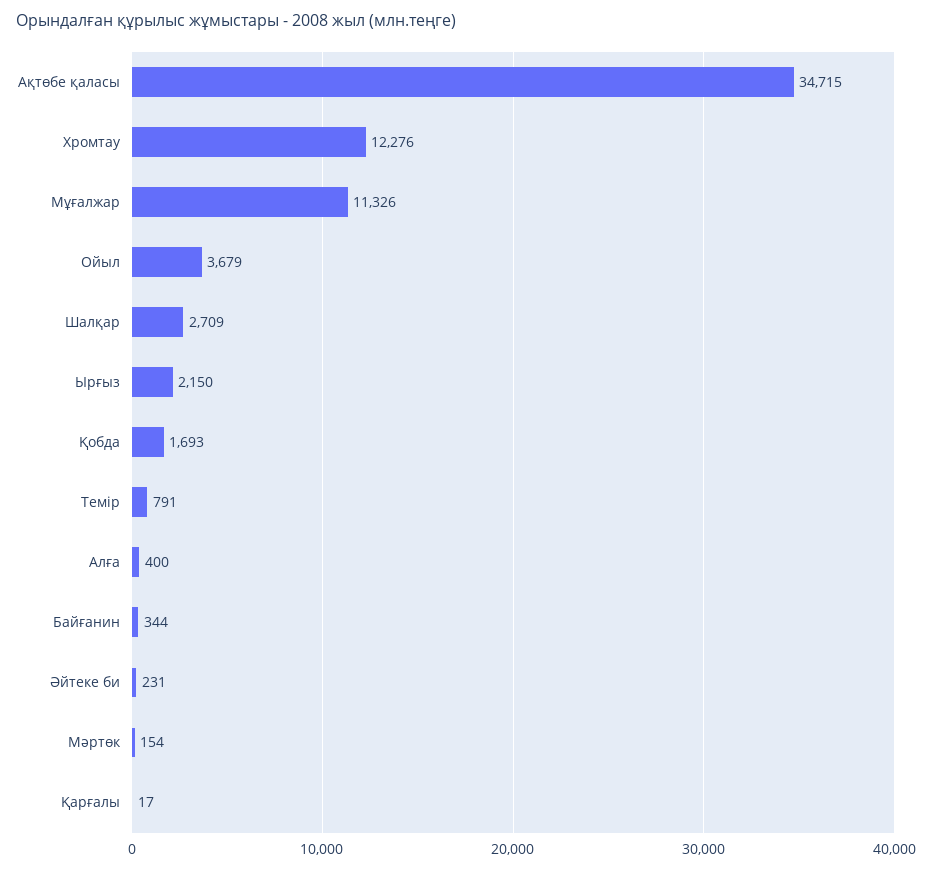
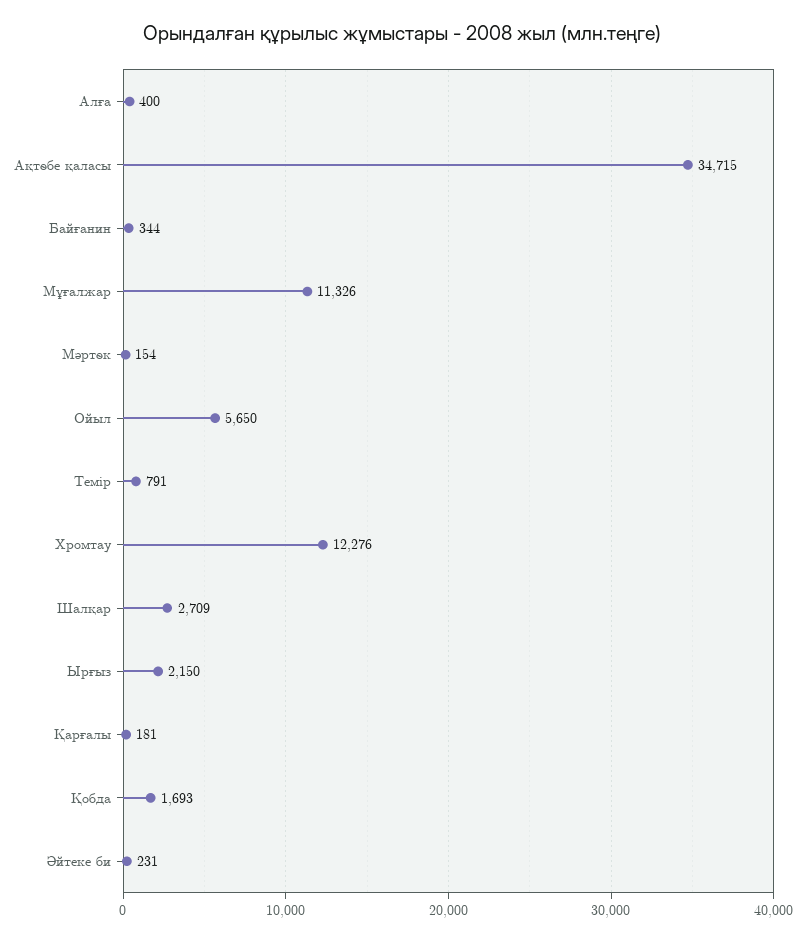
  {
    "Ақтөбе қаласы": 34715,
    "Хромтау": 12276,
    "Мұғалжар": 11326,
-   "Ойыл": 3679,
+   "Ойыл": 5650,
    "Шалқар": 2709,
    "Ырғыз": 2150,
    "Қобда": 1693,
    "Темір": 791,
    "Алға": 400,
    "Байғанин": 344,
    "Әйтеке би": 231,
    "Мәртөк": 154,
-   "Қарғалы": 17
+   "Қарғалы": 181
  }

